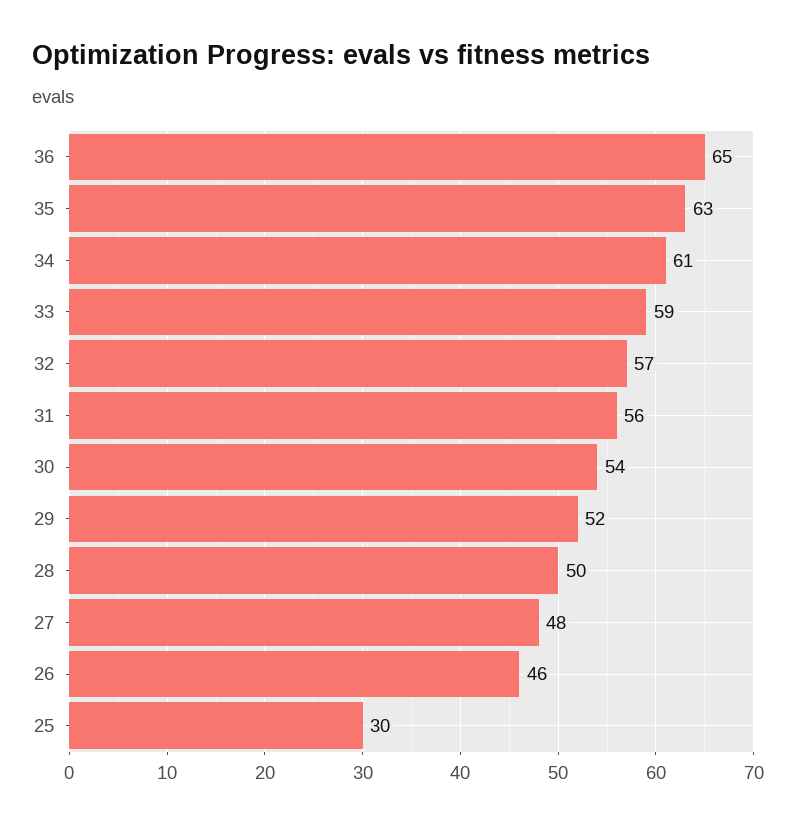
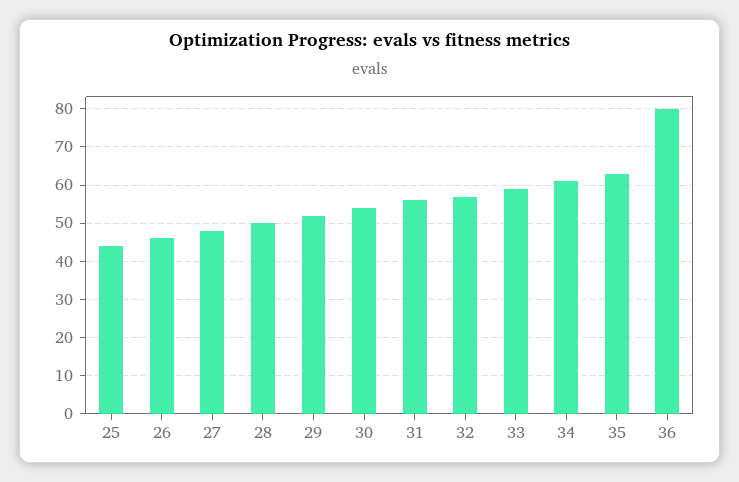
  {
-   "36": 65,
+   "36": 80,
    "35": 63,
    "34": 61,
    "33": 59,
    "32": 57,
    "31": 56,
    "30": 54,
    "29": 52,
    "28": 50,
    "27": 48,
    "26": 46,
-   "25": 30
+   "25": 45
  }

